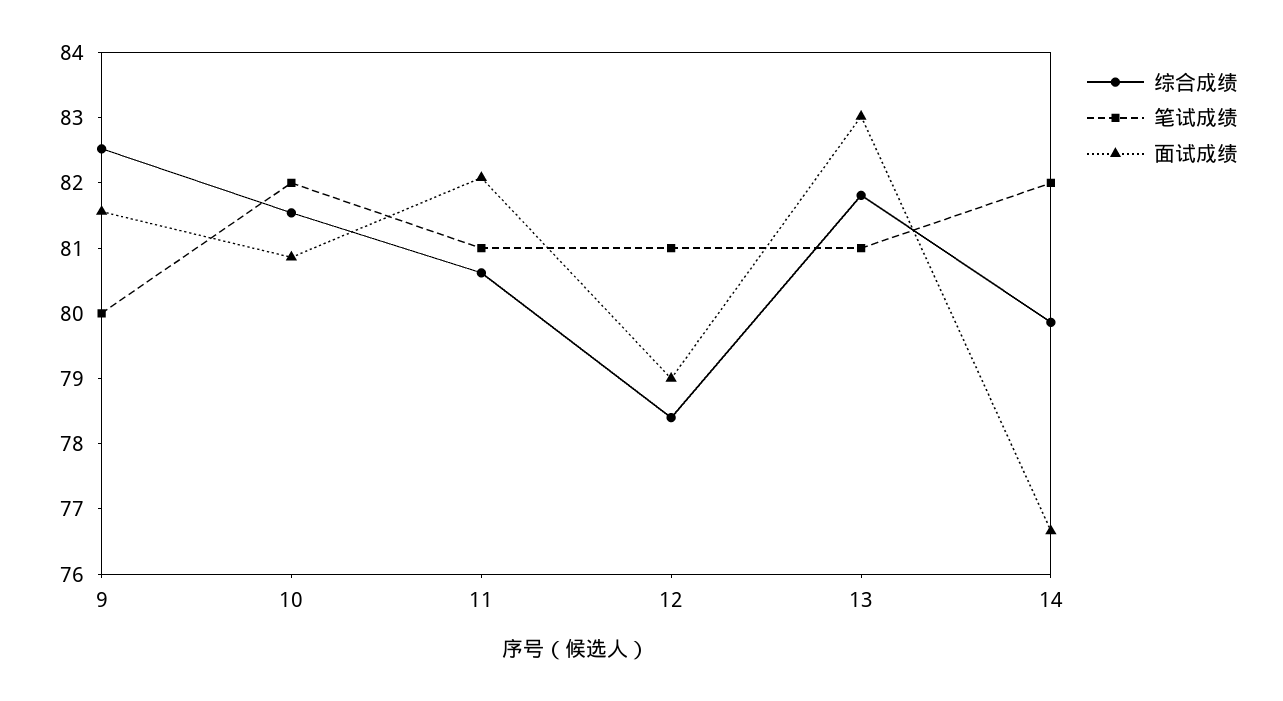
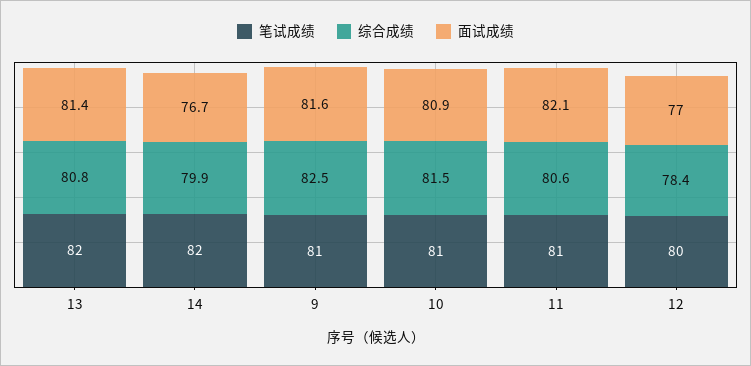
  {
    "综合成绩": {
      "9": 82.5,
      "10": 81.5,
      "11": 80.6,
      "12": 78.4,
-     "13": 81.8,
+     "13": 80.8,
      "14": 79.9
    },
    "笔试成绩": {
-     "9": 80,
+     "9": 81,
-     "10": 82,
+     "10": 81,
      "11": 81,
-     "12": 81,
+     "12": 80,
-     "13": 81,
+     "13": 82,
      "14": 82
    },
    "面试成绩": {
      "9": 81.6,
      "10": 80.9,
      "11": 82.1,
-     "12": 79,
+     "12": 77,
-     "13": 83,
+     "13": 81.4,
      "14": 76.7
    }
  }

